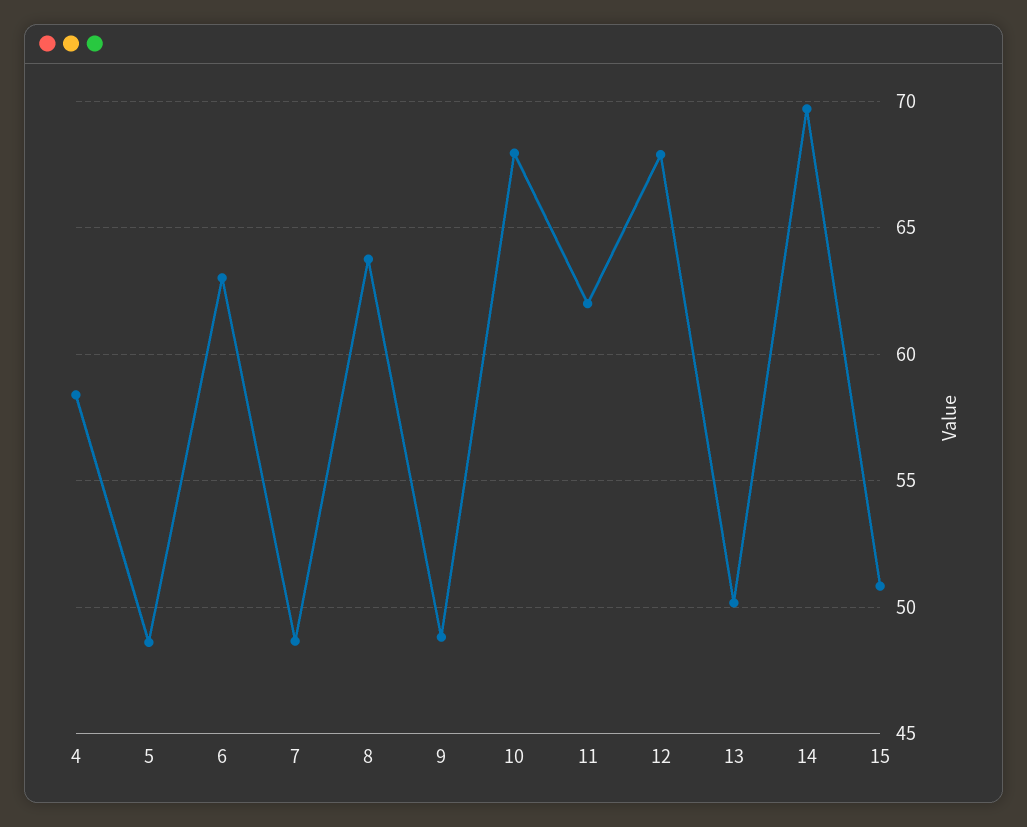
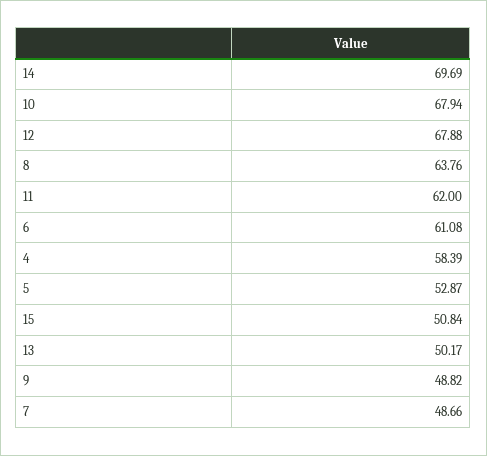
  {
    "4": 58.39,
-   "5": 48.5,
+   "5": 52.87,
-   "6": 63,
+   "6": 61.08,
    "7": 48.66,
    "8": 63.76,
    "9": 48.82,
    "10": 67.94,
    "11": 62,
    "12": 67.88,
    "13": 50.17,
    "14": 69.69,
    "15": 50.84
  }

